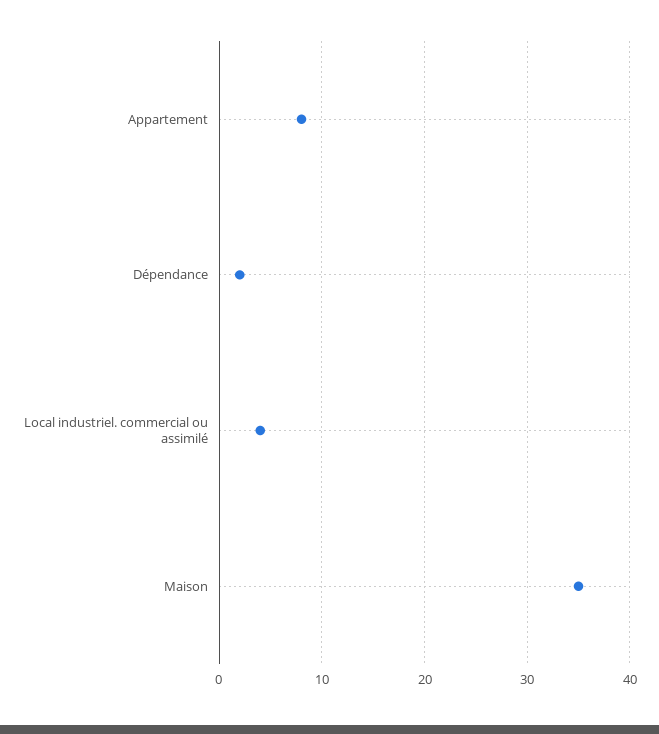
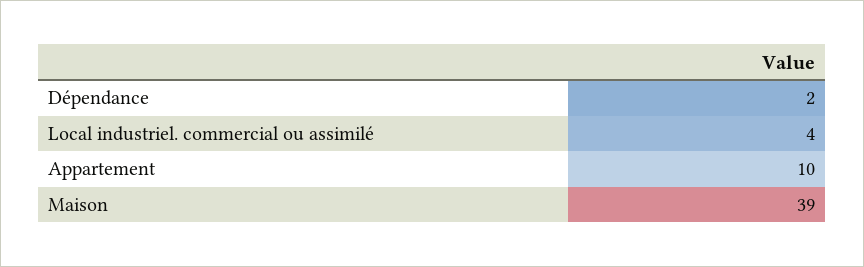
  {
-   "Appartement": 8,
+   "Appartement": 10,
    "Dépendance": 2,
    "Local industriel. commercial ou assimilé": 4,
-   "Maison": 35
+   "Maison": 39
  }

